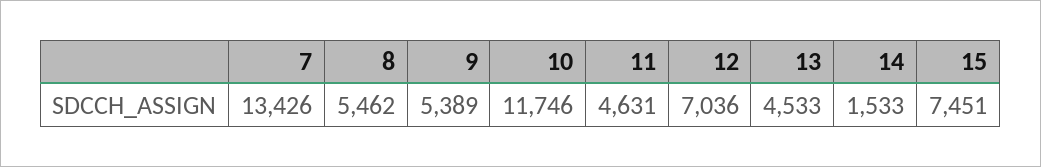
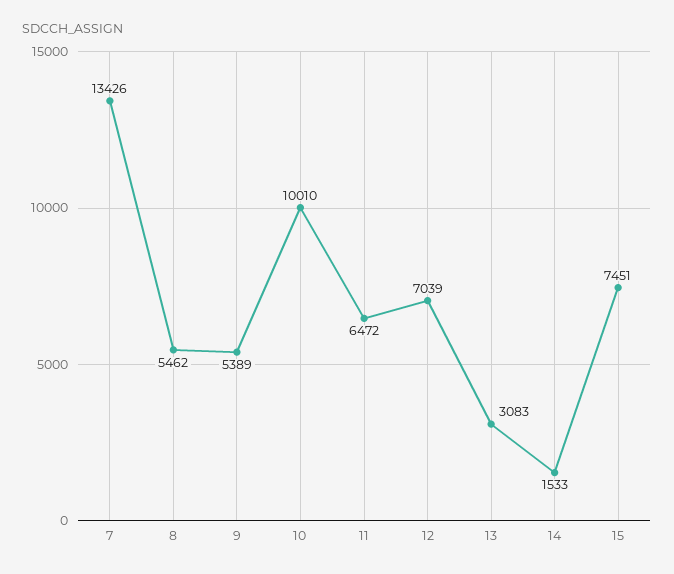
  {
    "7": 13426,
    "8": 5462,
    "9": 5389,
-   "10": 11746,
+   "10": 10010,
-   "11": 4631,
+   "11": 6472,
-   "12": 7036,
+   "12": 7039,
-   "13": 4533,
+   "13": 3083,
    "14": 1533,
    "15": 7451
  }

